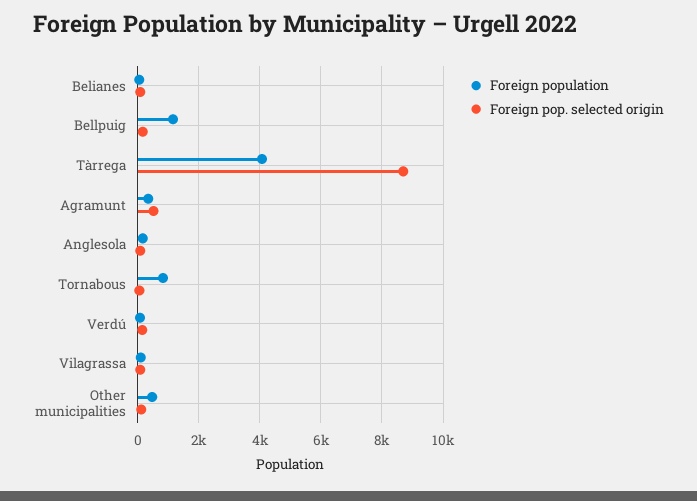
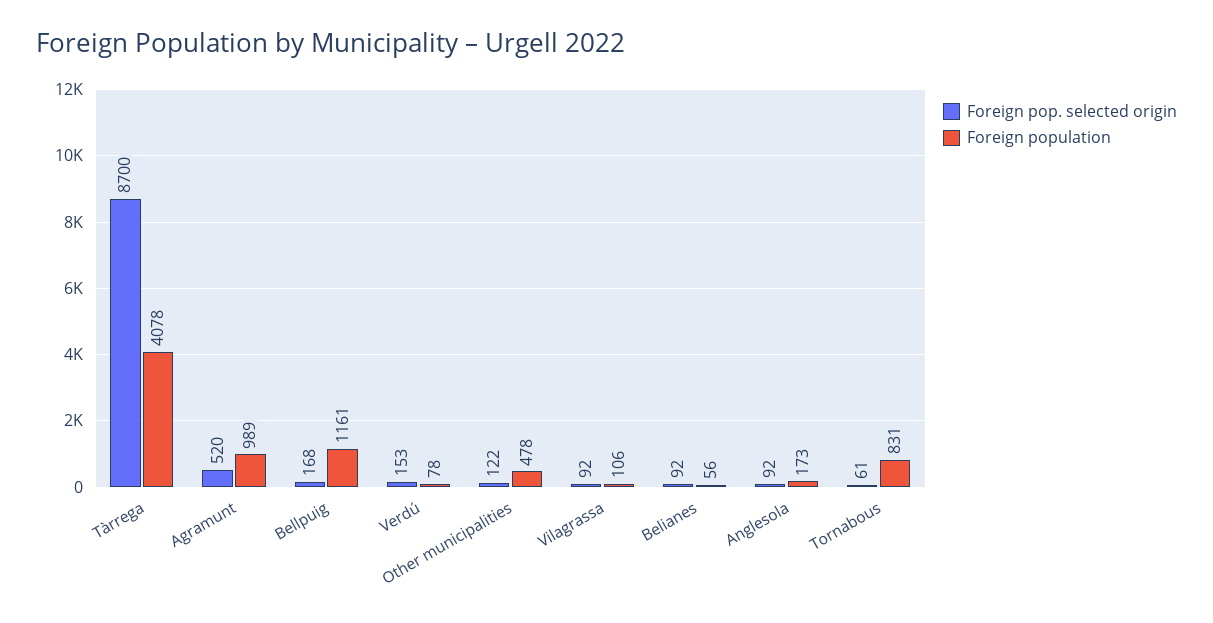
  {
    "Foreign population": {
      "Belianes": 56,
      "Bellpuig": 1161,
      "Tàrrega": 4078,
-     "Agramunt": 400,
+     "Agramunt": 989,
      "Anglesola": 173,
      "Tornabous": 831,
      "Verdú": 78,
      "Vilagrassa": 106,
      "Other municipalities": 478
    },
    "Foreign pop. selected origin": {
      "Belianes": 92,
      "Bellpuig": 168,
      "Tàrrega": 8700,
      "Agramunt": 520,
      "Anglesola": 92,
      "Tornabous": 61,
      "Verdú": 153,
      "Vilagrassa": 92,
      "Other municipalities": 122
    }
  }

